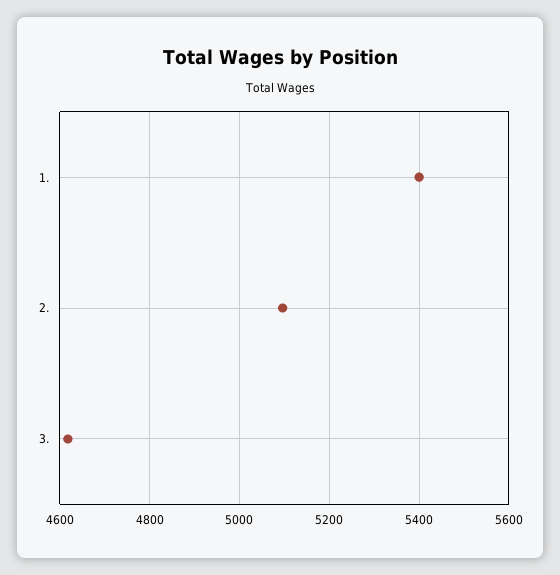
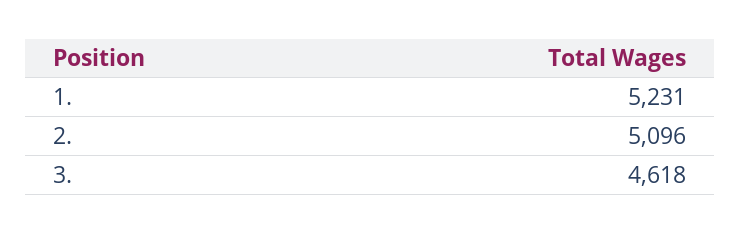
  {
-   "1.": 5400,
+   "1.": 5231,
    "2.": 5096,
    "3.": 4618
  }

